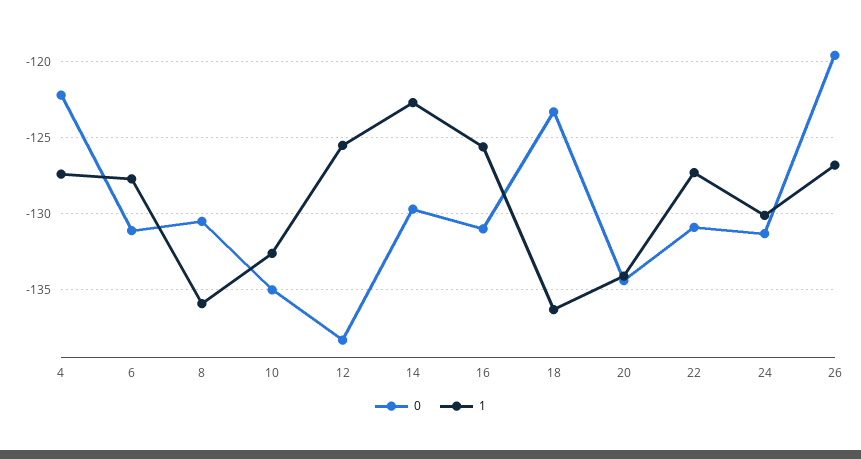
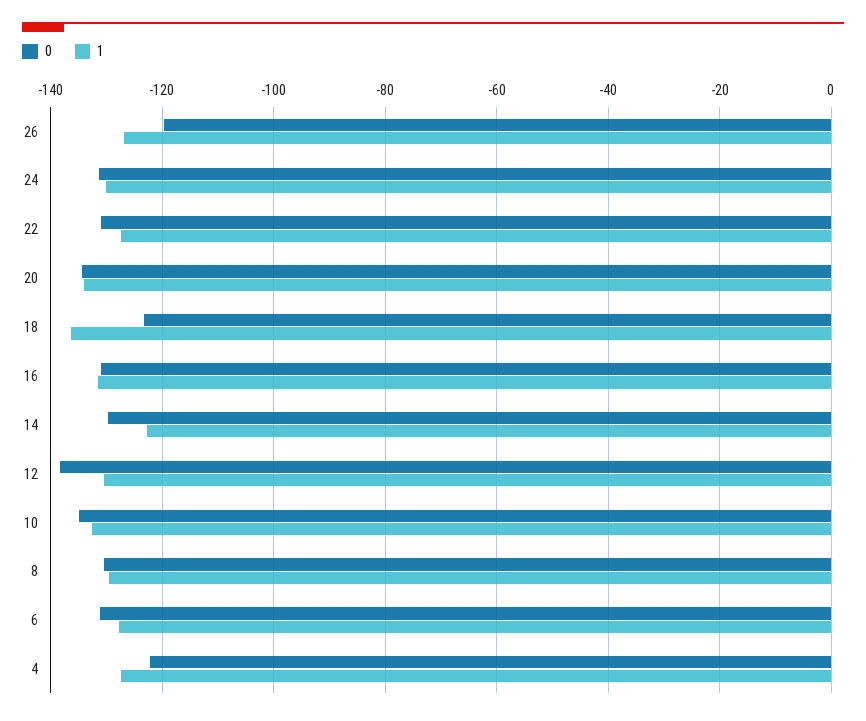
  {
    "0": {
      "4": -122,
      "6": -131,
      "8": -130.5,
      "10": -135,
      "12": -138.5,
      "14": -129.5,
      "16": -131,
      "18": -123.5,
      "20": -134.5,
      "22": -131,
      "24": -131.5,
      "26": -119.5
    },
    "1": {
      "4": -127.5,
      "6": -127.5,
-     "8": -136,
+     "8": -130,
      "10": -132.5,
-     "12": -125.5,
+     "12": -130,
      "14": -122.5,
-     "16": -125.5,
+     "16": -132,
      "18": -136.5,
      "20": -134,
      "22": -127.5,
      "24": -130,
      "26": -127
    }
  }

